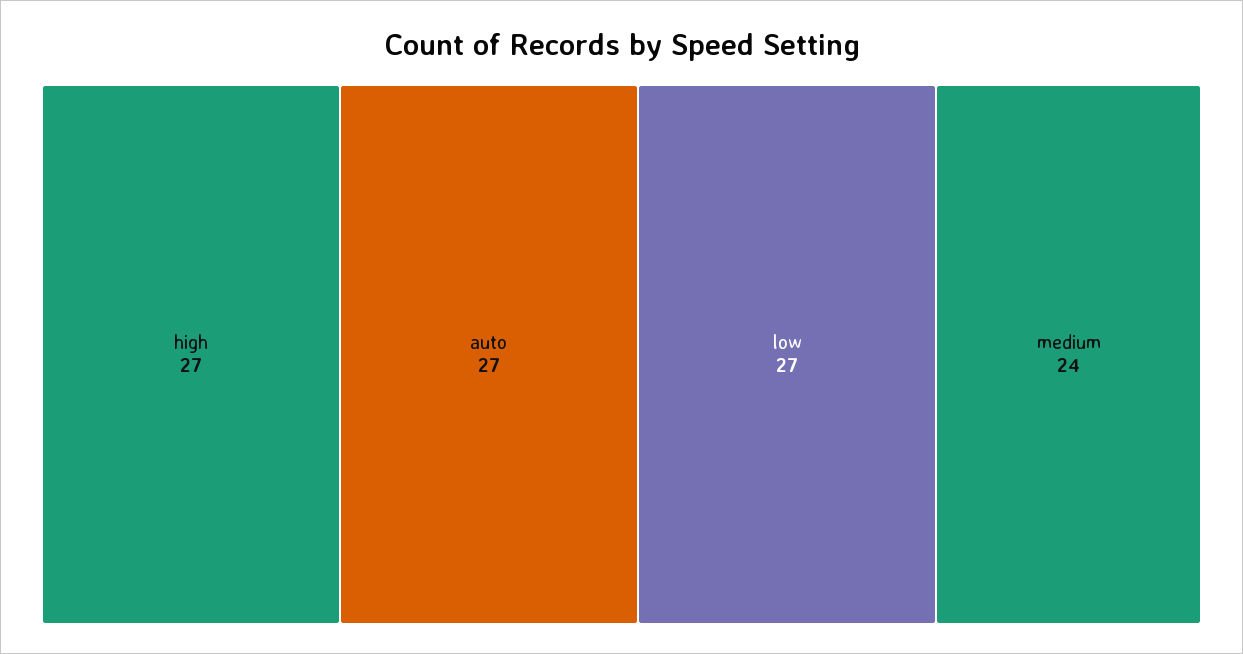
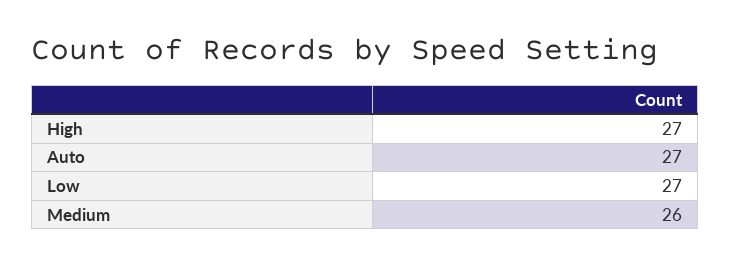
  {
    "high": 27,
    "auto": 27,
    "low": 27,
-   "medium": 24
+   "medium": 26
  }

